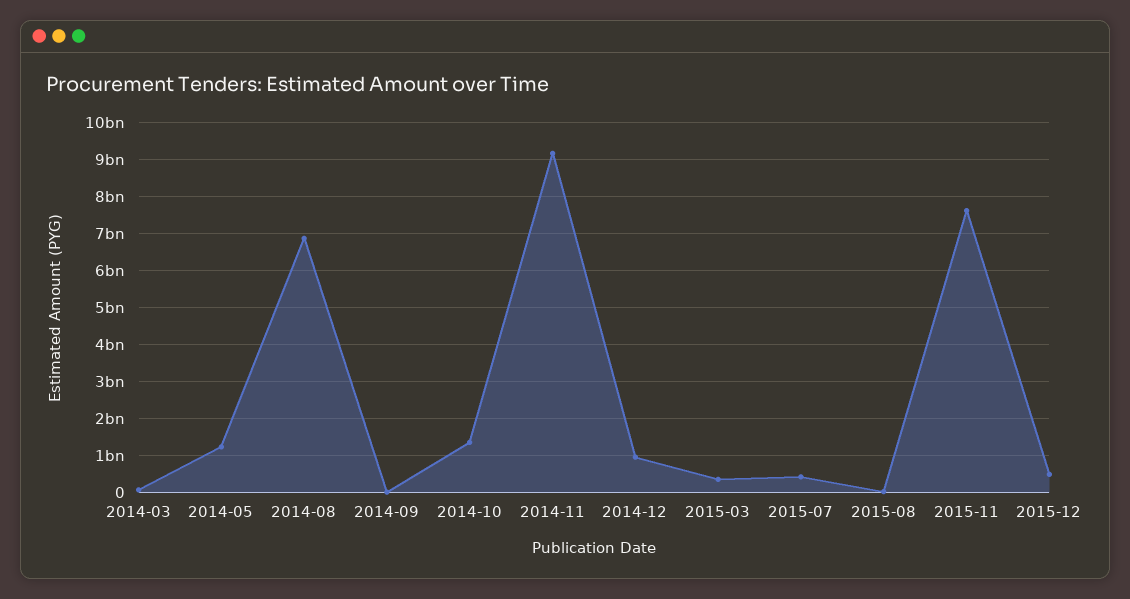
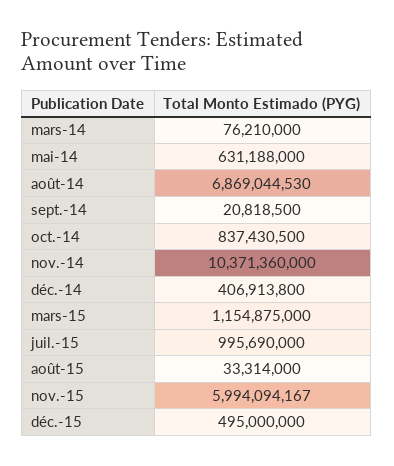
  {
    "2014-03": 76210000,
-   "2014-05": 1200000000,
+   "2014-05": 631188000,
    "2014-08": 6869044530,
    "2014-09": 20818500,
-   "2014-10": 1400000000,
+   "2014-10": 837430500,
-   "2014-11": 9200000000,
+   "2014-11": 10371360000,
-   "2014-12": 1000000000,
+   "2014-12": 406913800,
-   "2015-03": 400000000,
+   "2015-03": 1154875000,
-   "2015-07": 400000000,
+   "2015-07": 995690000,
    "2015-08": 33314000,
-   "2015-11": 7600000000,
+   "2015-11": 5994094167,
    "2015-12": 495000000
  }

